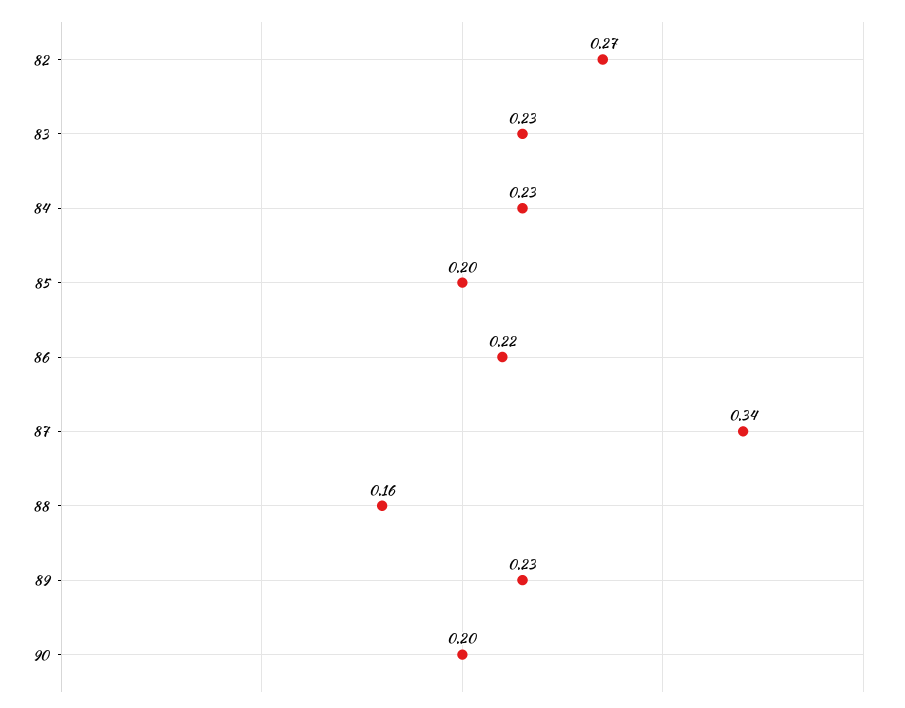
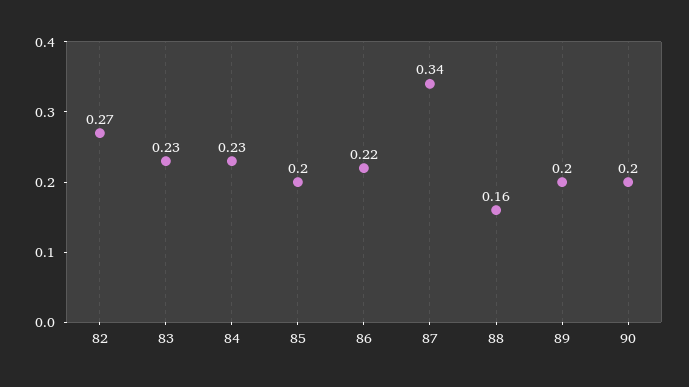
  {
    "82": 0.27,
    "83": 0.23,
    "84": 0.23,
    "85": 0.2,
    "86": 0.22,
    "87": 0.34,
    "88": 0.16,
-   "89": 0.23,
+   "89": 0.2,
    "90": 0.2
  }

